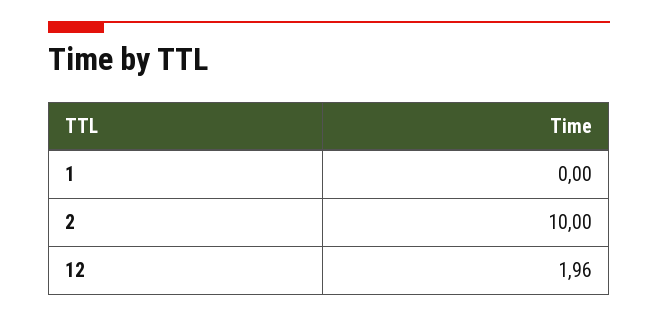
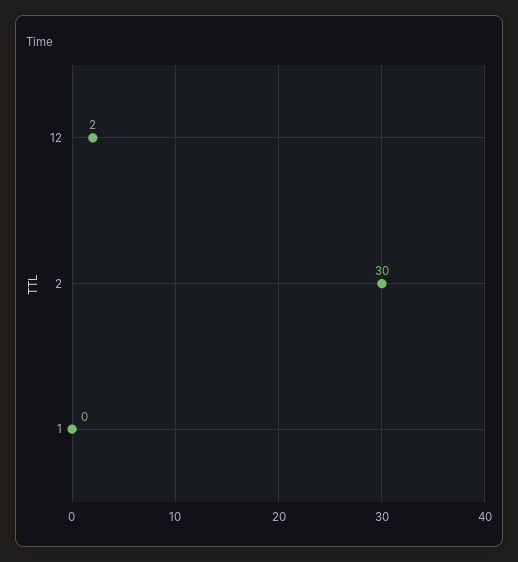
  {
    "1": 0,
-   "2": 10,
+   "2": 30,
    "12": 1.96
  }

